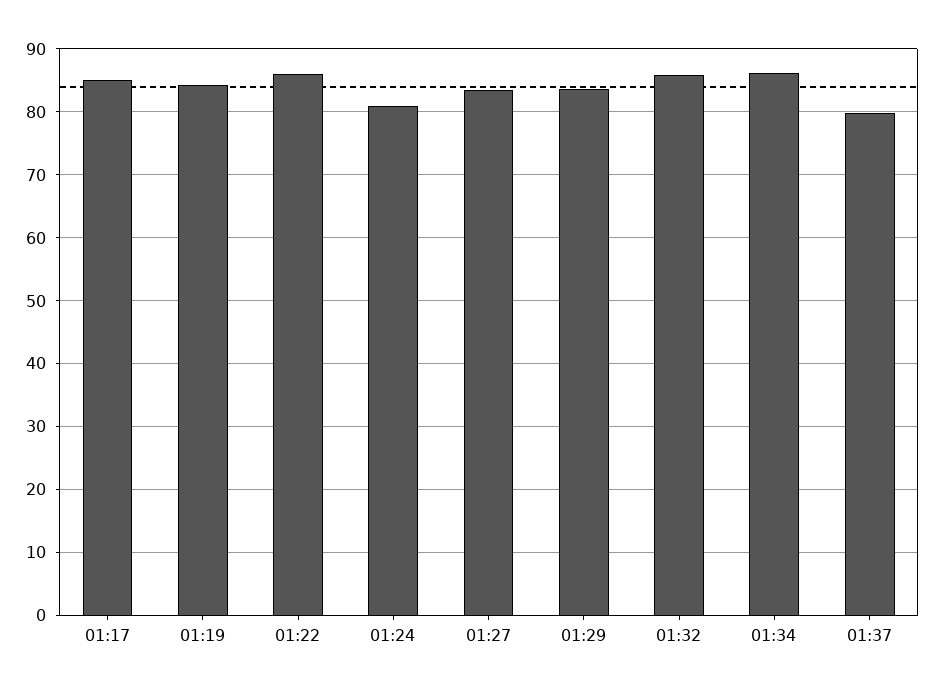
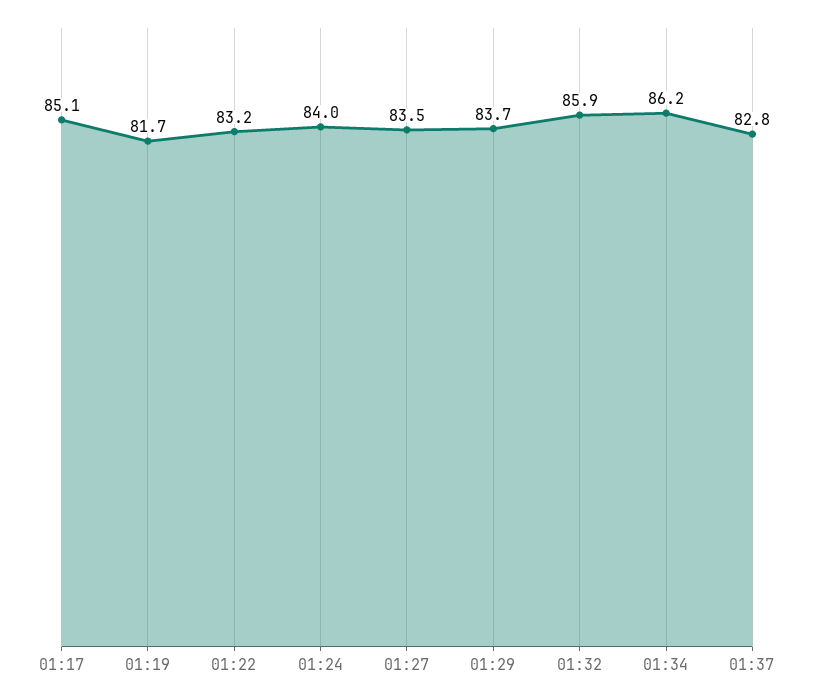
  {
    "01:17": 85.1,
-   "01:19": 84,
+   "01:19": 81.7,
-   "01:22": 86,
+   "01:22": 83.2,
-   "01:24": 81,
+   "01:24": 84,
    "01:27": 83.5,
    "01:29": 83.7,
    "01:32": 85.9,
    "01:34": 86.2,
-   "01:37": 80
+   "01:37": 82.8
  }

